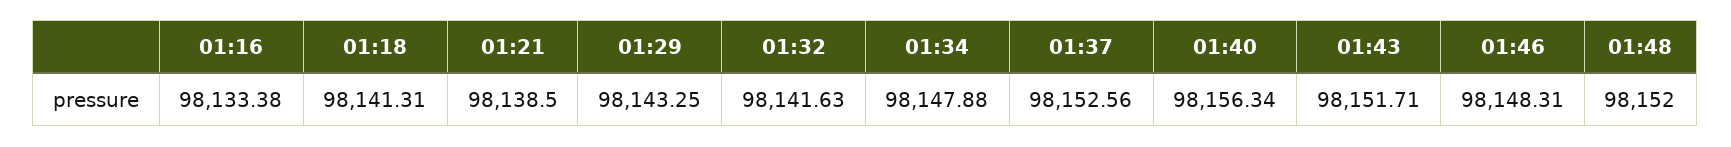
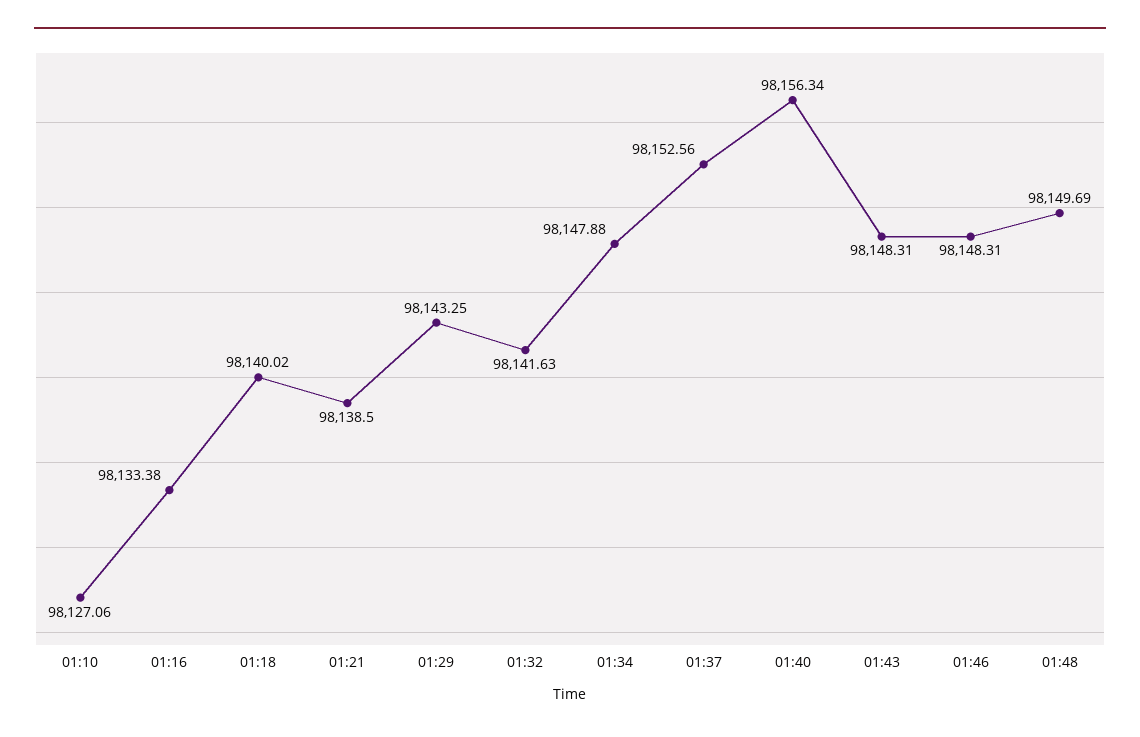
  {
    "01:16": 98133.38,
-   "01:18": 98141.31,
+   "01:18": 98140.02,
    "01:21": 98138.5,
    "01:29": 98143.25,
    "01:32": 98141.63,
    "01:34": 98147.88,
    "01:37": 98152.56,
    "01:40": 98156.34,
-   "01:43": 98151.71,
+   "01:43": 98148.31,
    "01:46": 98148.31,
-   "01:48": 98152
+   "01:48": 98149.69,
+   "01:10": 98127.06
  }

